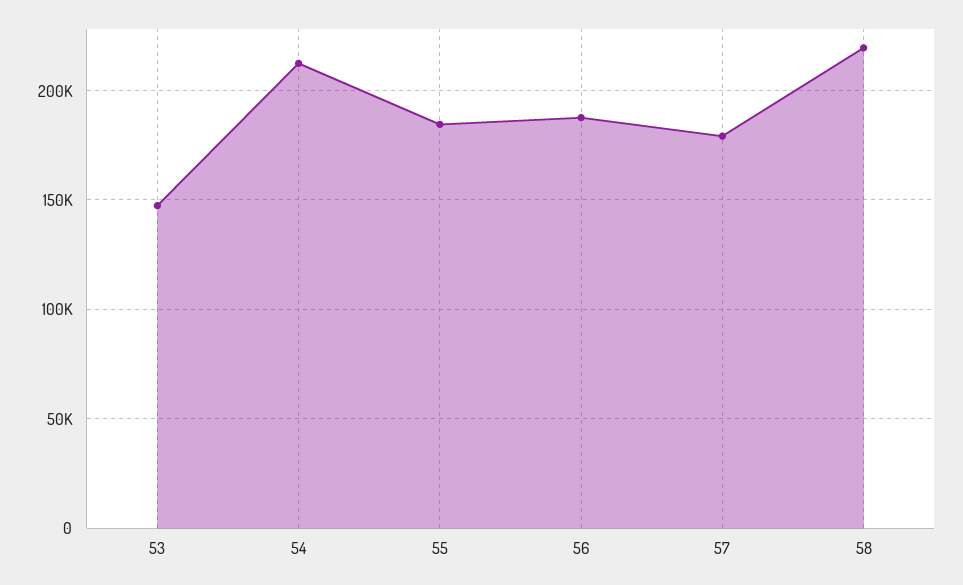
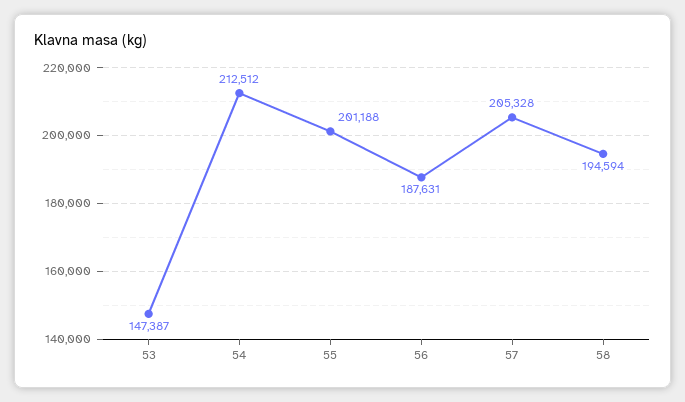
  {
    "53": 147387,
    "54": 212512,
-   "55": 185000,
+   "55": 201188,
    "56": 187631,
-   "57": 180000,
+   "57": 205328,
-   "58": 220000
+   "58": 194594
  }

